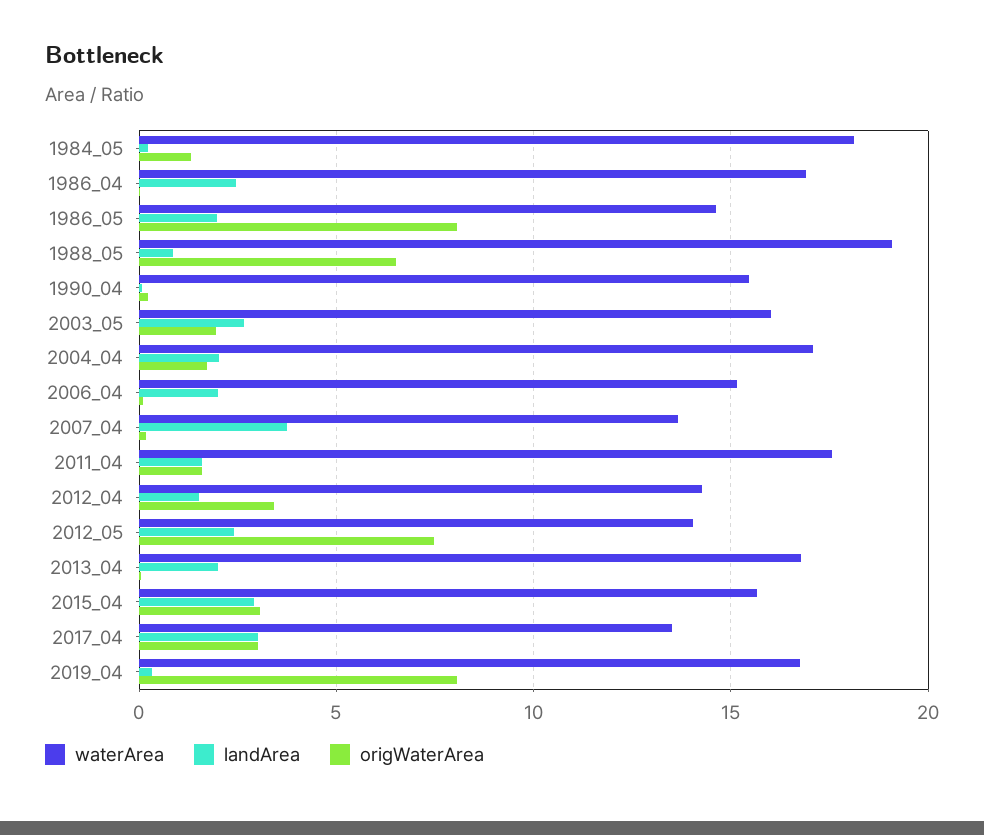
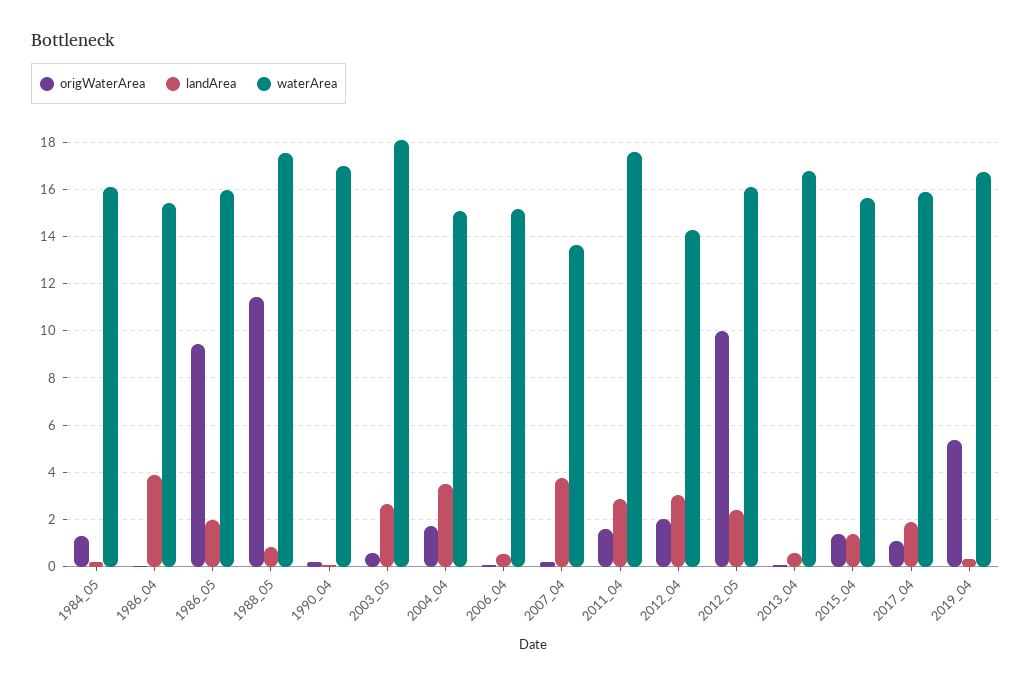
  {
    "waterArea": {
-     "1984_05": 18,
+     "1984_05": 16,
-     "1986_04": 17,
+     "1986_04": 15.5,
-     "1986_05": 14.5,
+     "1986_05": 16,
-     "1988_05": 19,
+     "1988_05": 17.5,
-     "1990_04": 15.5,
+     "1990_04": 17,
-     "2003_05": 16,
+     "2003_05": 18,
-     "2004_04": 17,
+     "2004_04": 15,
      "2006_04": 15,
      "2007_04": 13.5,
      "2011_04": 17.5,
      "2012_04": 14.5,
-     "2012_05": 14,
+     "2012_05": 16,
      "2013_04": 17,
      "2015_04": 15.5,
-     "2017_04": 13.5,
+     "2017_04": 16,
      "2019_04": 17
    },
    "landArea": {
      "1984_05": 0,
-     "1986_04": 2.5,
+     "1986_04": 4,
      "1986_05": 2,
      "1988_05": 1,
      "1990_04": 0,
      "2003_05": 2.5,
-     "2004_04": 2,
+     "2004_04": 3.5,
-     "2006_04": 2,
+     "2006_04": 0.5,
      "2007_04": 4,
-     "2011_04": 1.5,
+     "2011_04": 3,
-     "2012_04": 1.5,
+     "2012_04": 3,
      "2012_05": 2.5,
-     "2013_04": 2,
+     "2013_04": 0.5,
-     "2015_04": 3,
+     "2015_04": 1.5,
-     "2017_04": 3,
+     "2017_04": 2,
      "2019_04": 0.5
    },
    "origWaterArea": {
      "1984_05": 1.5,
      "1986_04": 0,
-     "1986_05": 8,
+     "1986_05": 9.5,
-     "1988_05": 6.5,
+     "1988_05": 11.5,
      "1990_04": 0,
-     "2003_05": 2,
+     "2003_05": 0.5,
      "2004_04": 1.5,
      "2006_04": 0,
      "2007_04": 0,
      "2011_04": 1.5,
-     "2012_04": 3.5,
+     "2012_04": 2,
-     "2012_05": 7.5,
+     "2012_05": 10,
      "2013_04": 0,
-     "2015_04": 3,
+     "2015_04": 1.5,
-     "2017_04": 3,
+     "2017_04": 1,
-     "2019_04": 8
+     "2019_04": 5.5
    }
  }

